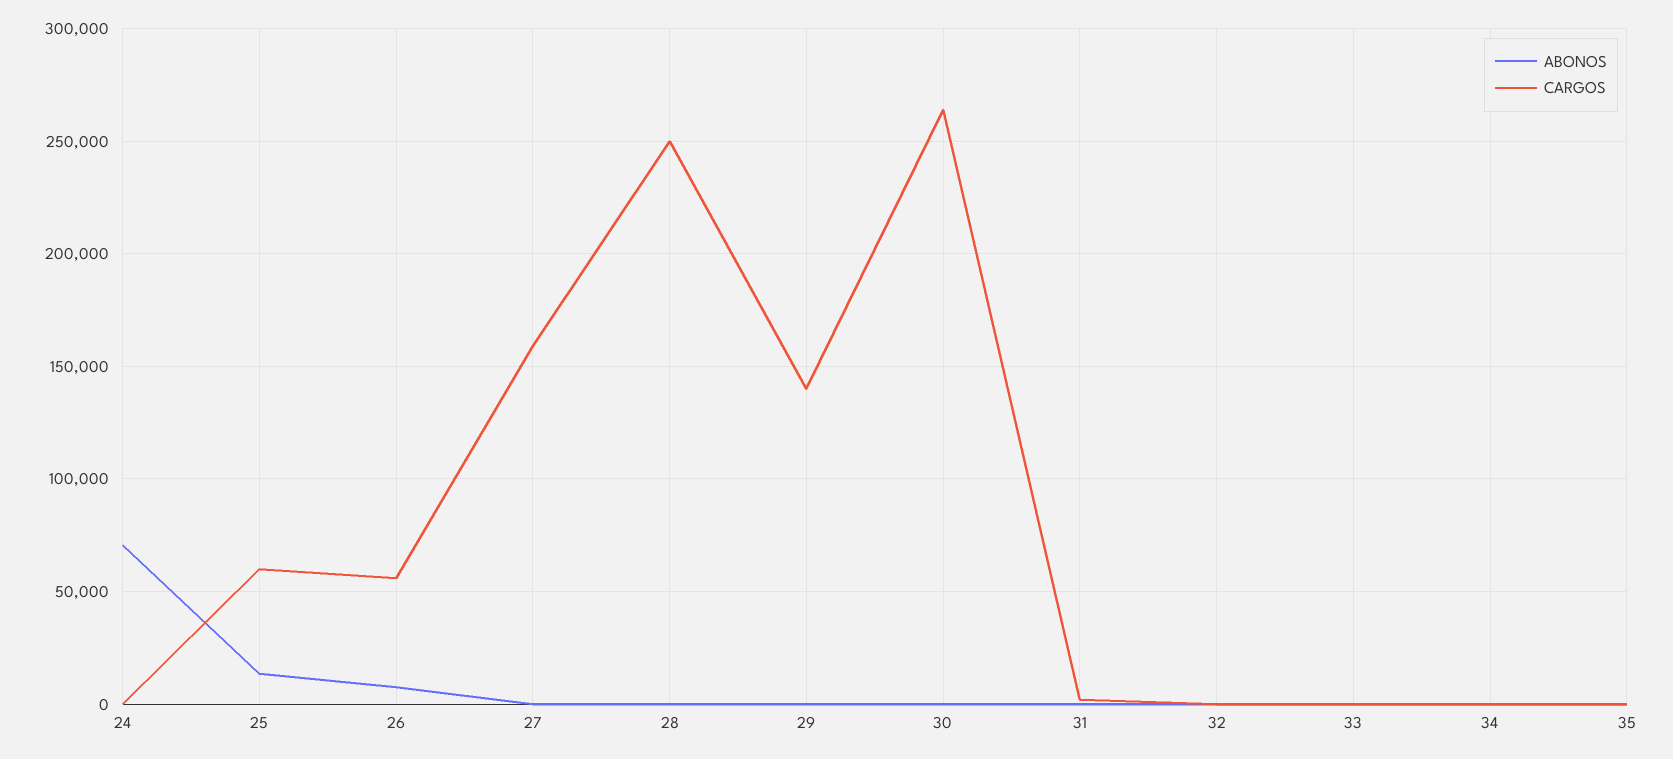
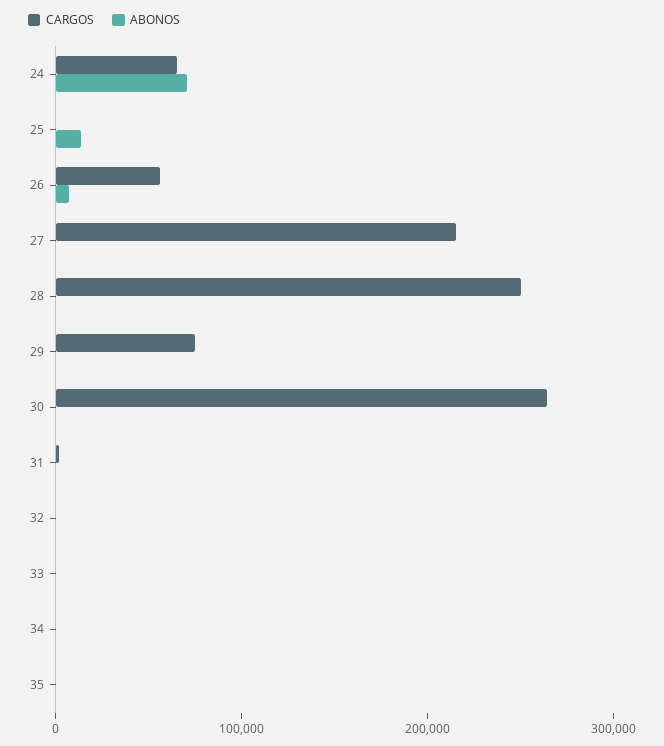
  {
    "ABONOS": {
      "24": 70000,
      "25": 15000,
      "26": 5000,
      "27": 0,
      "28": 0,
      "29": 0,
      "30": 0,
      "31": 0,
      "32": 0,
      "33": 0,
      "34": 0,
      "35": 0
    },
    "CARGOS": {
-     "24": 0,
+     "24": 60000,
-     "25": 60000,
+     "25": 0,
      "26": 55000,
-     "27": 160000,
+     "27": 220000,
      "28": 250000,
-     "29": 140000,
+     "29": 80000,
      "30": 265000,
      "31": 0,
      "32": 0,
      "33": 0,
      "34": 0,
      "35": 0
    }
  }

